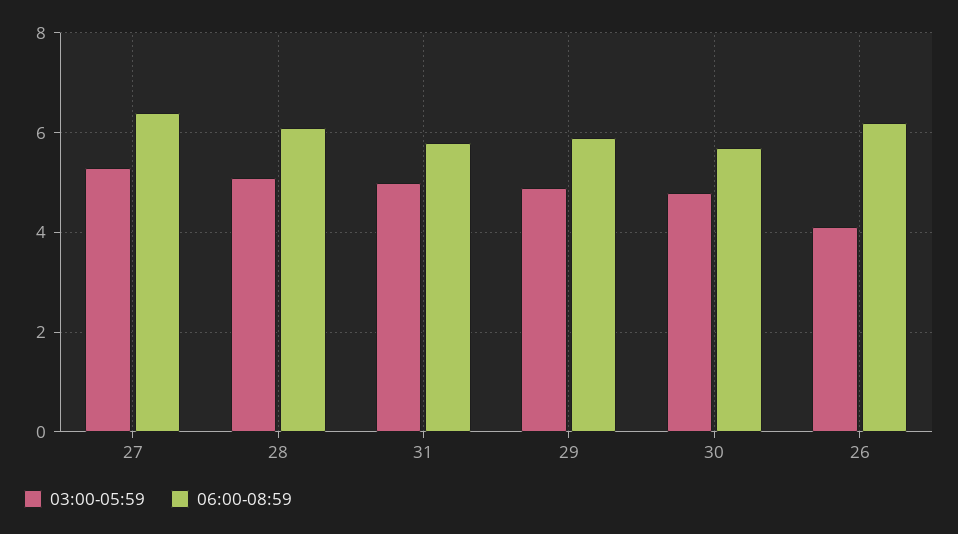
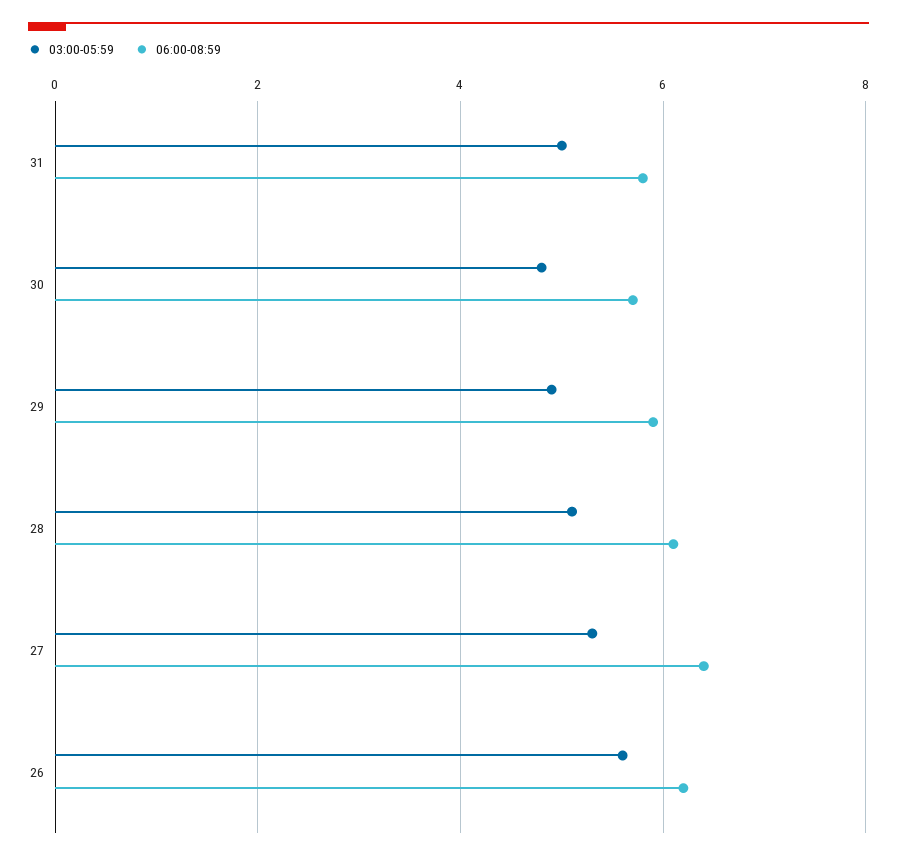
  {
    "03:00-05:59": {
      "27": 5.5,
      "28": 5,
      "31": 5,
      "29": 5,
      "30": 5,
-     "26": 4
+     "26": 5.5
    },
    "06:00-08:59": {
      "27": 6.5,
      "28": 6,
      "31": 6,
      "29": 6,
      "30": 5.5,
      "26": 6
    }
  }

